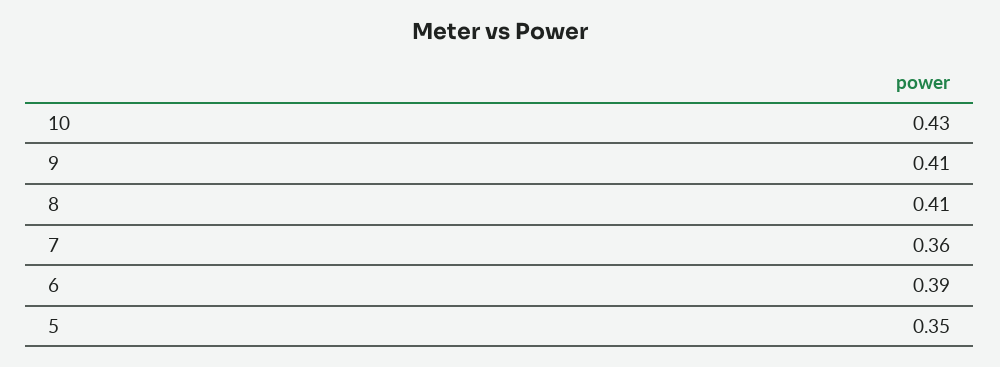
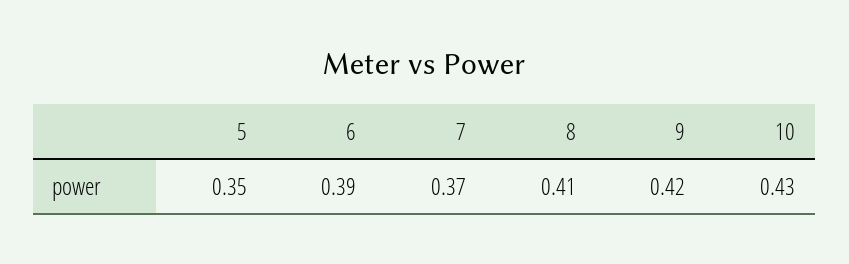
  {
    "10": 0.43,
-   "9": 0.41,
+   "9": 0.42,
    "8": 0.41,
-   "7": 0.36,
+   "7": 0.37,
    "6": 0.39,
    "5": 0.35
  }

